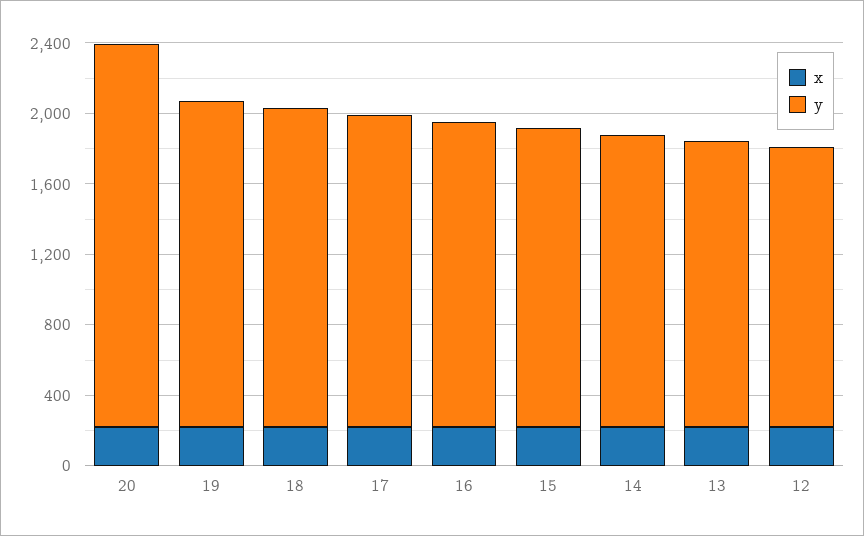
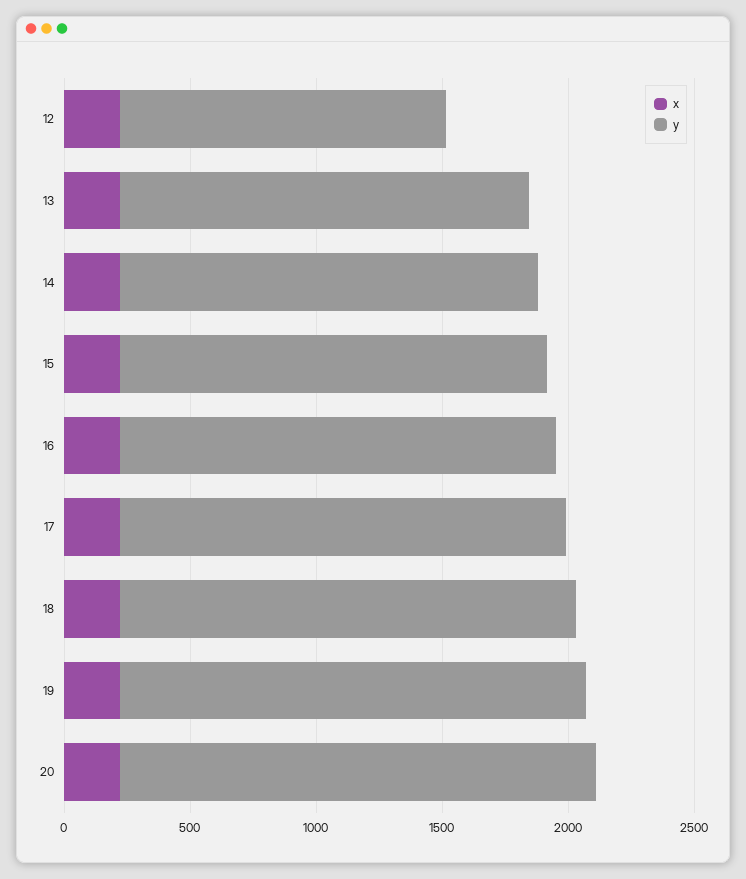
  {
    "x": {
      "20": 200,
      "19": 200,
      "18": 200,
      "17": 200,
      "16": 200,
      "15": 200,
      "14": 200,
      "13": 200,
      "12": 200
    },
    "y": {
-     "20": 2200,
+     "20": 1900,
      "19": 1900,
      "18": 1800,
      "17": 1800,
      "16": 1700,
      "15": 1700,
      "14": 1700,
      "13": 1600,
-     "12": 1600
+     "12": 1300
    }
  }

